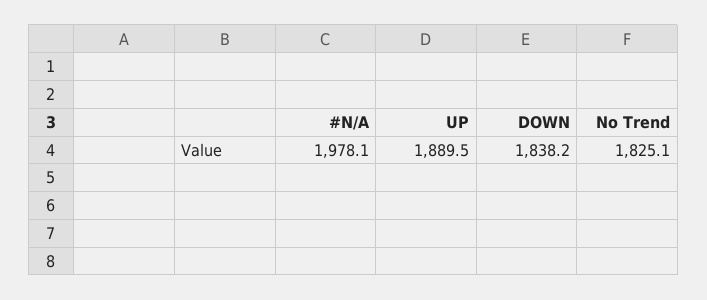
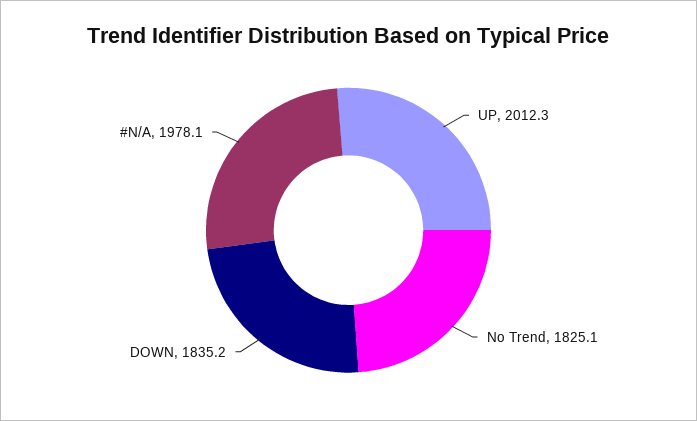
  {
    "#N/A": 1978.1,
-   "UP": 1889.5,
+   "UP": 2012.3,
-   "DOWN": 1838.2,
+   "DOWN": 1835.2,
    "No Trend": 1825.1
  }

